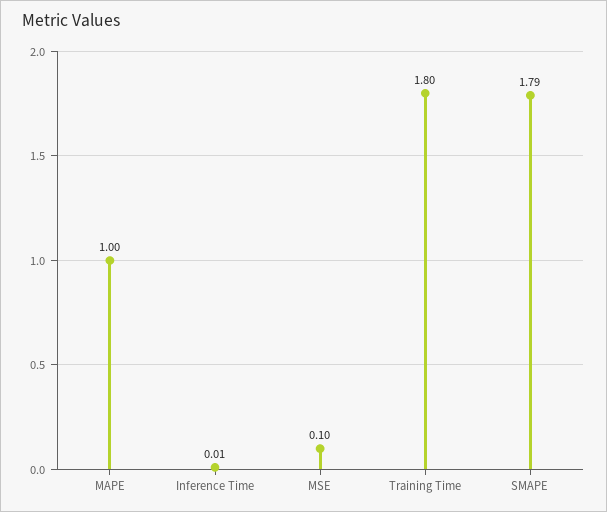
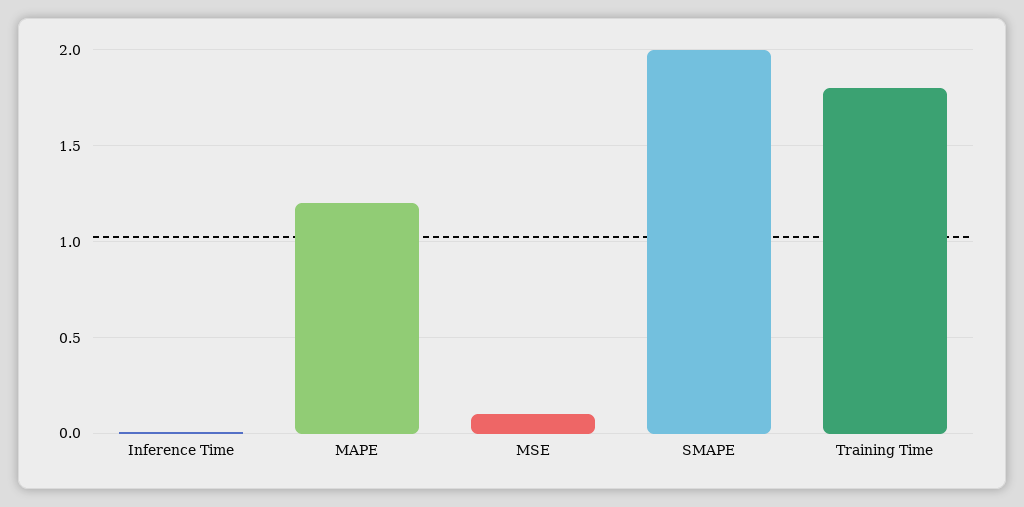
  {
-   "MAPE": 1,
+   "MAPE": 1.2,
    "Inference Time": 0.01,
    "MSE": 0.1,
    "Training Time": 1.8,
-   "SMAPE": 1.79
+   "SMAPE": 2
  }

